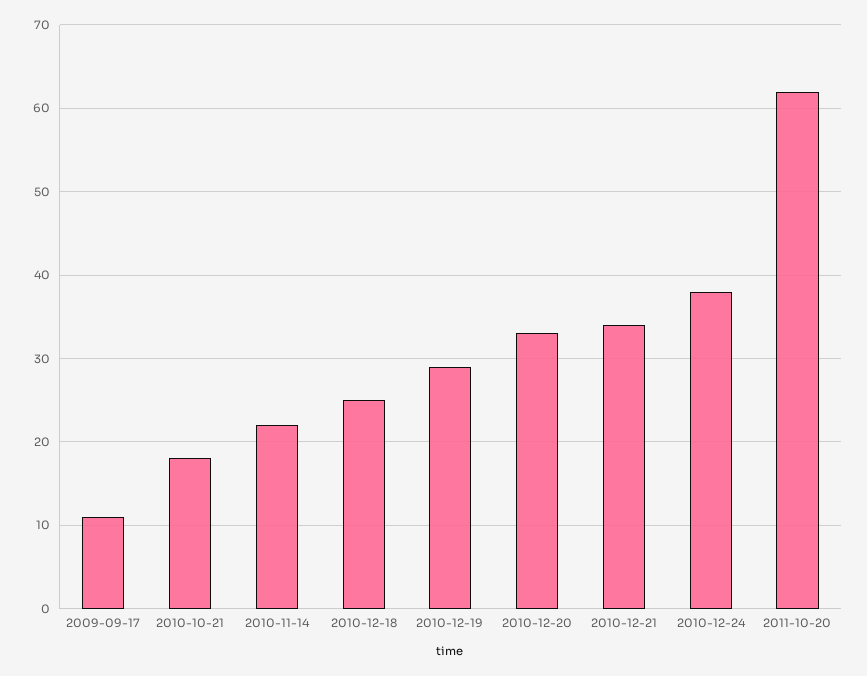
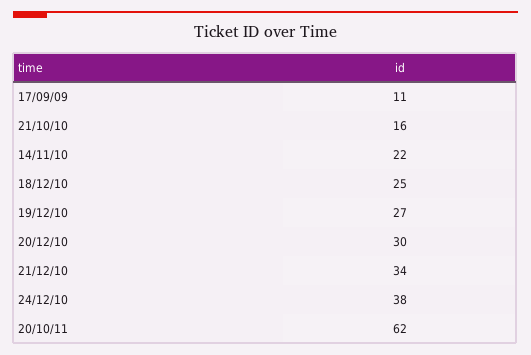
  {
    "2009-09-17": 11,
-   "2010-10-21": 18,
+   "2010-10-21": 16,
    "2010-11-14": 22,
    "2010-12-18": 25,
-   "2010-12-19": 29,
+   "2010-12-19": 27,
-   "2010-12-20": 33,
+   "2010-12-20": 30,
    "2010-12-21": 34,
    "2010-12-24": 38,
    "2011-10-20": 62
  }

